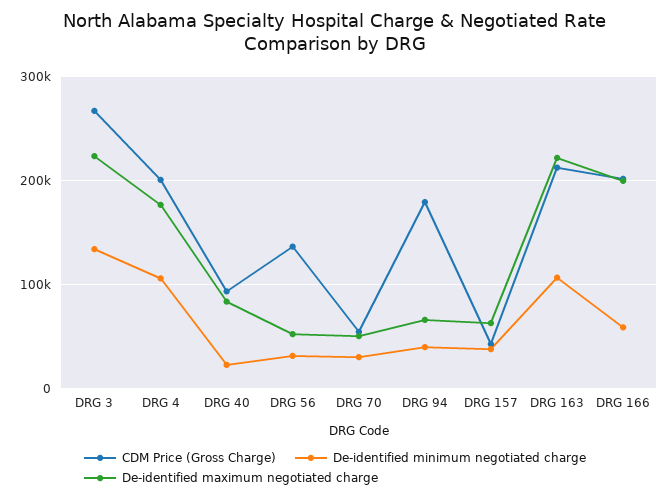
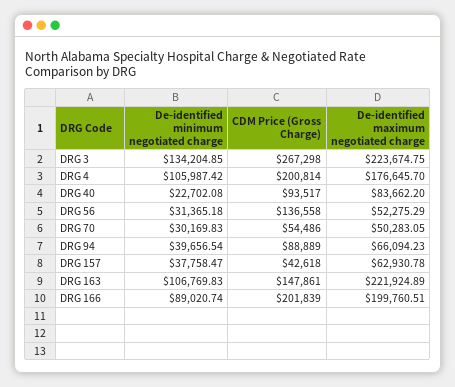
  {
    "CDM Price (Gross Charge)": {
      "DRG 3": 267298,
      "DRG 4": 200814,
      "DRG 40": 93517,
      "DRG 56": 136558,
      "DRG 70": 54486,
-     "DRG 94": 180000,
+     "DRG 94": 88889,
      "DRG 157": 42618,
-     "DRG 163": 210000,
+     "DRG 163": 147861,
      "DRG 166": 201839
    },
    "De-identified minimum negotiated charge": {
      "DRG 3": 134204.85,
      "DRG 4": 105987.42,
      "DRG 40": 22702.08,
      "DRG 56": 31365.18,
      "DRG 70": 30169.83,
      "DRG 94": 39656.54,
      "DRG 157": 37758.47,
      "DRG 163": 106769.83,
-     "DRG 166": 60000
+     "DRG 166": 89020.74
    },
    "De-identified maximum negotiated charge": {
      "DRG 3": 223674.75,
      "DRG 4": 176645.7,
      "DRG 40": 83662.2,
      "DRG 56": 52275.29,
      "DRG 70": 50283.05,
      "DRG 94": 66094.23,
      "DRG 157": 62930.78,
      "DRG 163": 221924.89,
      "DRG 166": 199760.51
    }
  }

